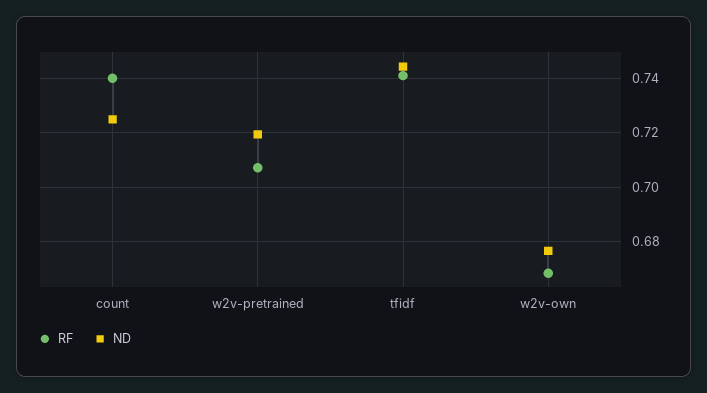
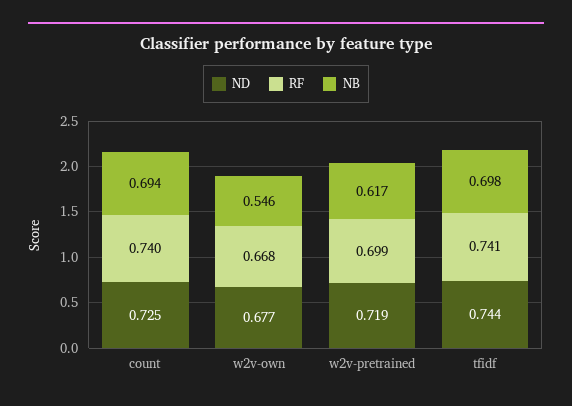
  {
    "RF": {
      "count": 0.74,
-     "w2v-pretrained": 0.7075,
+     "w2v-pretrained": 0.699,
      "tfidf": 0.741,
      "w2v-own": 0.668
    },
    "ND": {
      "count": 0.725,
      "w2v-pretrained": 0.719,
      "tfidf": 0.744,
      "w2v-own": 0.677
-   }
+   },
+   "NB": {
+     "count": 0.694,
+     "w2v-own": 0.546,
+     "w2v-pretrained": 0.617,
+     "tfidf": 0.698
+   }
  }

